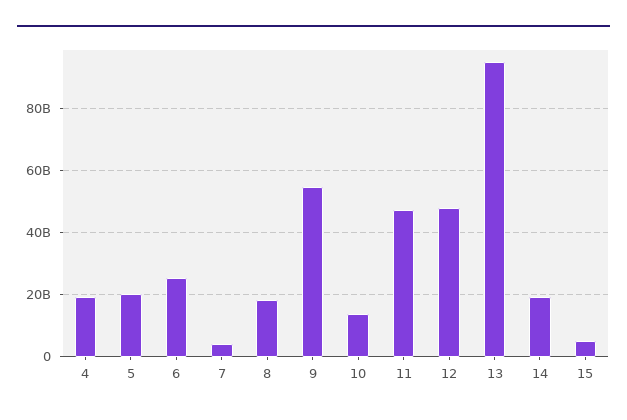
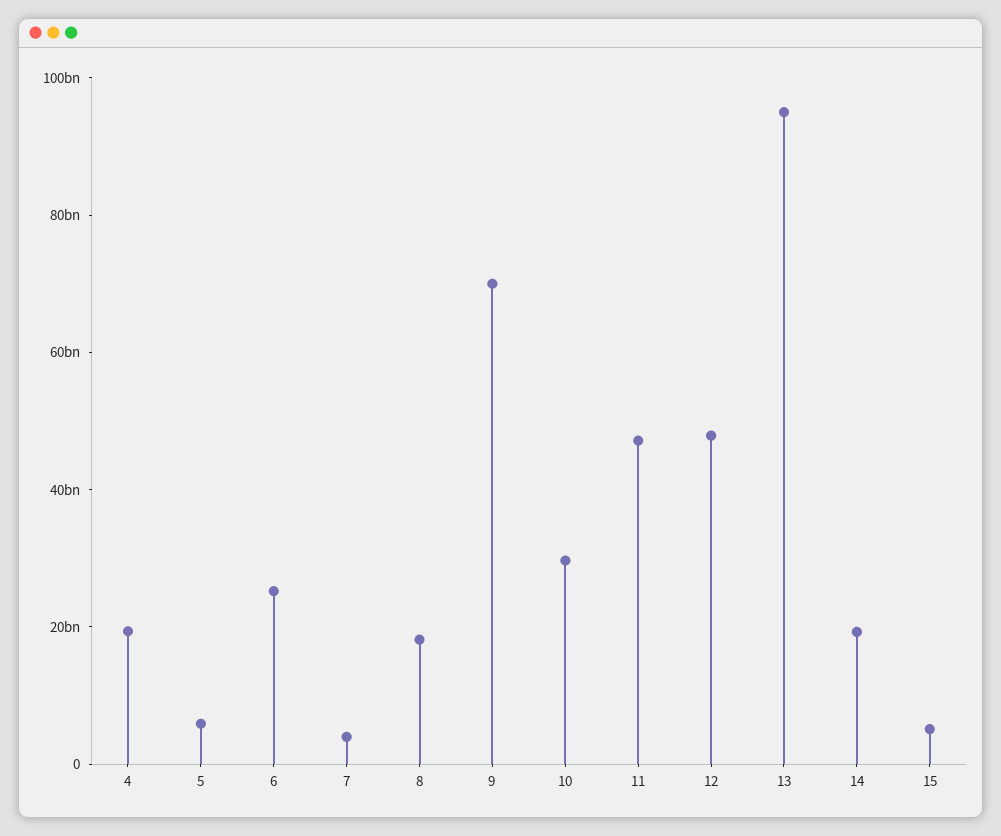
  {
    "4": 20000000000,
-   "5": 20000000000,
+   "5": 5000000000,
    "6": 26000000000,
    "7": 4000000000,
    "8": 18000000000,
-   "9": 54000000000,
+   "9": 70000000000,
-   "10": 14000000000,
+   "10": 30000000000,
    "11": 48000000000,
    "12": 48000000000,
    "13": 96000000000,
    "14": 20000000000,
    "15": 6000000000
  }

